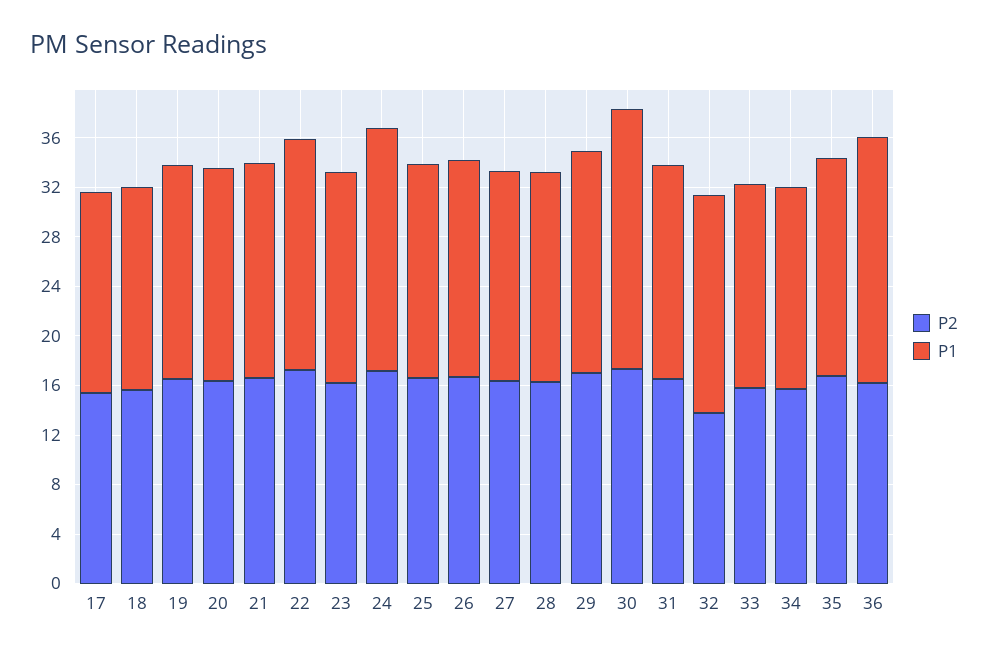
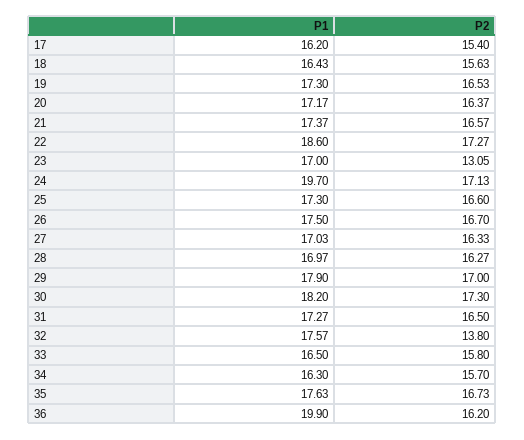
  {
    "P2": {
      "17": 15.4,
      "18": 15.63,
      "19": 16.53,
      "20": 16.37,
      "21": 16.57,
      "22": 17.27,
-     "23": 16,
+     "23": 13.05,
      "24": 17.13,
      "25": 16.6,
      "26": 16.7,
      "27": 16.33,
      "28": 16.27,
      "29": 17,
      "30": 17.3,
      "31": 16.5,
      "32": 13.8,
      "33": 15.8,
      "34": 15.7,
      "35": 16.73,
      "36": 16.2
    },
    "P1": {
      "17": 16.2,
      "18": 16.43,
      "19": 17.3,
      "20": 17.17,
      "21": 17.37,
      "22": 18.6,
      "23": 17,
      "24": 19.7,
      "25": 17.3,
      "26": 17.5,
      "27": 17.03,
      "28": 16.97,
      "29": 17.9,
-     "30": 21,
+     "30": 18.2,
      "31": 17.27,
      "32": 17.57,
      "33": 16.5,
      "34": 16.3,
      "35": 17.63,
      "36": 19.9
    }
  }

